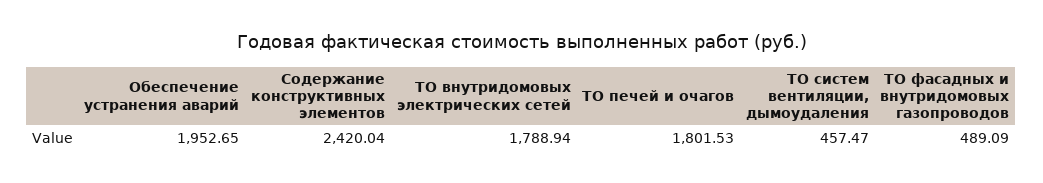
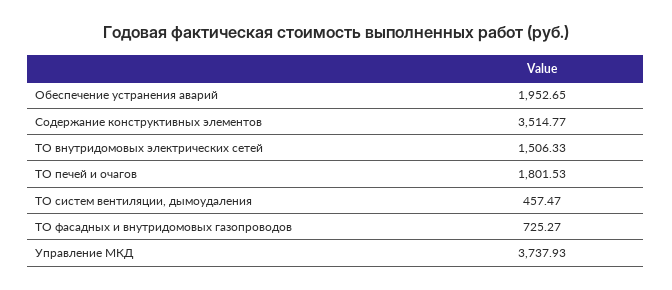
  {
    "Обеспечение устранения аварий": 1952.65,
-   "Содержание конструктивных элементов": 2420.04,
+   "Содержание конструктивных элементов": 3514.77,
-   "ТО внутридомовых электрических сетей": 1788.94,
+   "ТО внутридомовых электрических сетей": 1506.33,
    "ТО печей и очагов": 1801.53,
    "ТО систем вентиляции, дымоудаления": 457.47,
-   "ТО фасадных и внутридомовых газопроводов": 489.09
+   "ТО фасадных и внутридомовых газопроводов": 725.27,
+   "Управление МКД": 3737.93
  }

